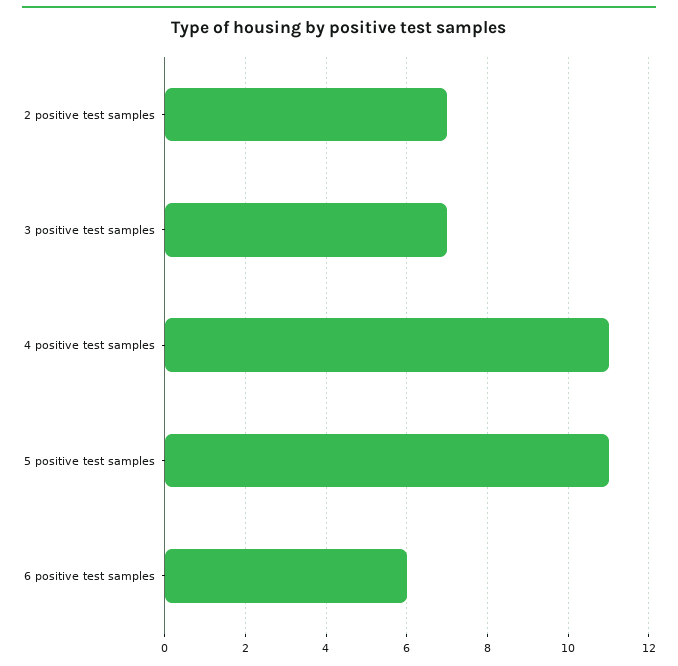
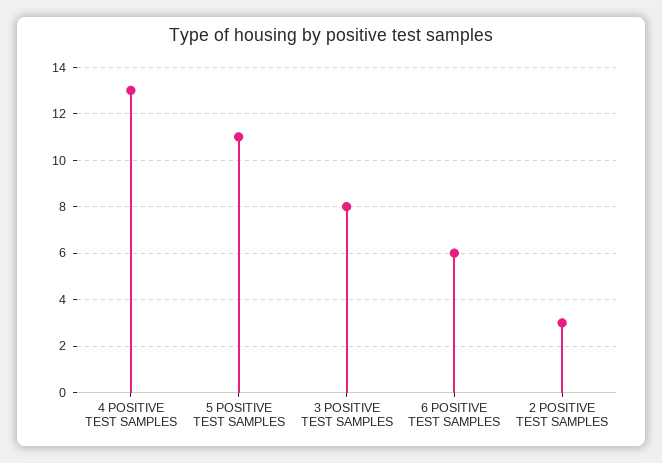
  {
-   "2 positive test samples": 7,
+   "2 positive test samples": 3,
-   "3 positive test samples": 7,
+   "3 positive test samples": 8,
-   "4 positive test samples": 11,
+   "4 positive test samples": 13,
    "5 positive test samples": 11,
    "6 positive test samples": 6
  }

